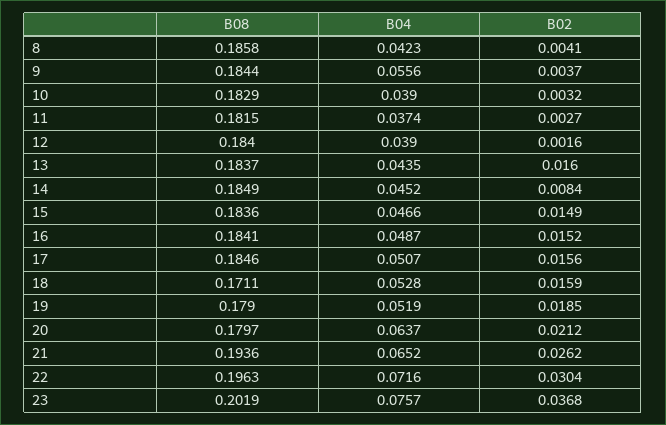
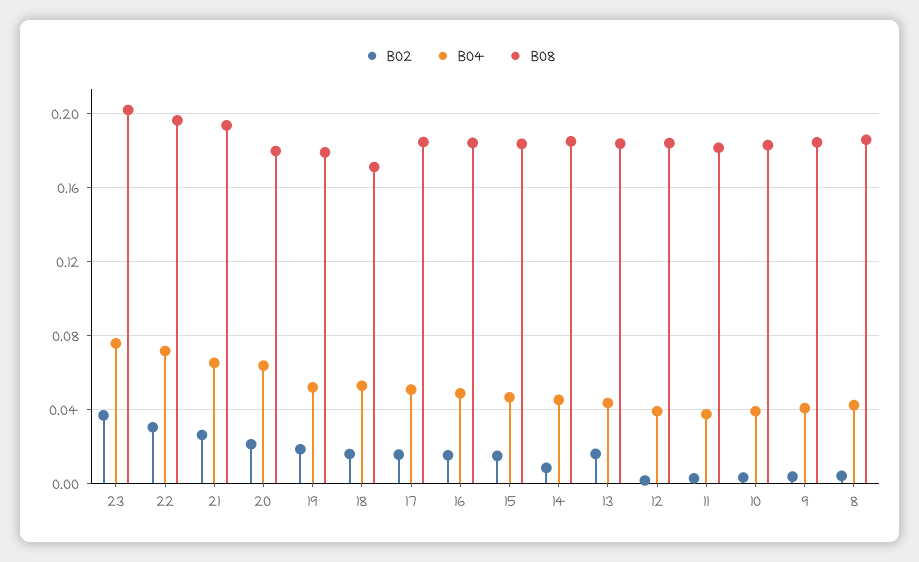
  {
    "B08": {
      "8": 0.1858,
      "9": 0.1844,
      "10": 0.1829,
      "11": 0.1815,
      "12": 0.184,
      "13": 0.1837,
      "14": 0.1849,
      "15": 0.1836,
      "16": 0.1841,
      "17": 0.1846,
      "18": 0.1711,
      "19": 0.179,
      "20": 0.1797,
      "21": 0.1936,
      "22": 0.1963,
      "23": 0.2019
    },
    "B04": {
      "8": 0.0423,
-     "9": 0.0556,
+     "9": 0.04,
      "10": 0.039,
      "11": 0.0374,
      "12": 0.039,
      "13": 0.0435,
      "14": 0.0452,
      "15": 0.0466,
      "16": 0.0487,
      "17": 0.0507,
      "18": 0.0528,
      "19": 0.0519,
      "20": 0.0637,
      "21": 0.0652,
      "22": 0.0716,
      "23": 0.0757
    },
    "B02": {
      "8": 0.0041,
      "9": 0.0037,
      "10": 0.0032,
      "11": 0.0027,
      "12": 0.0016,
      "13": 0.016,
      "14": 0.0084,
      "15": 0.0149,
      "16": 0.0152,
      "17": 0.0156,
      "18": 0.0159,
      "19": 0.0185,
      "20": 0.0212,
      "21": 0.0262,
      "22": 0.0304,
      "23": 0.0368
    }
  }

